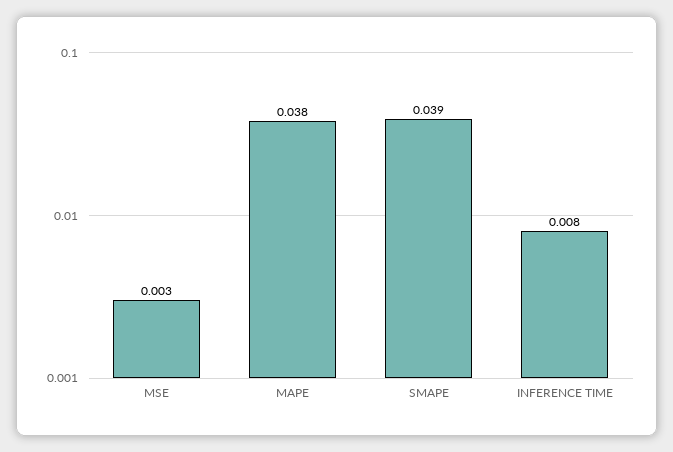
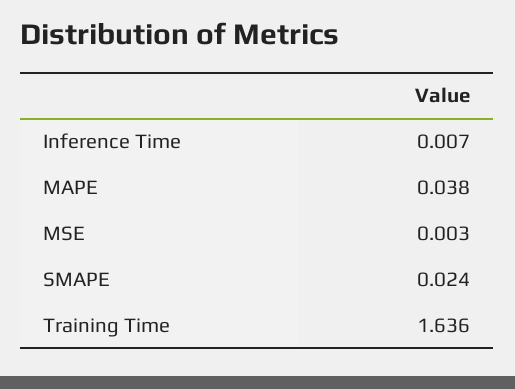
  {
    "MSE": 0.003,
    "MAPE": 0.038,
-   "SMAPE": 0.039,
+   "SMAPE": 0.024,
-   "INFERENCE TIME": 0.008
+   "INFERENCE TIME": 0.007,
+   "Training Time": 1.636
  }

